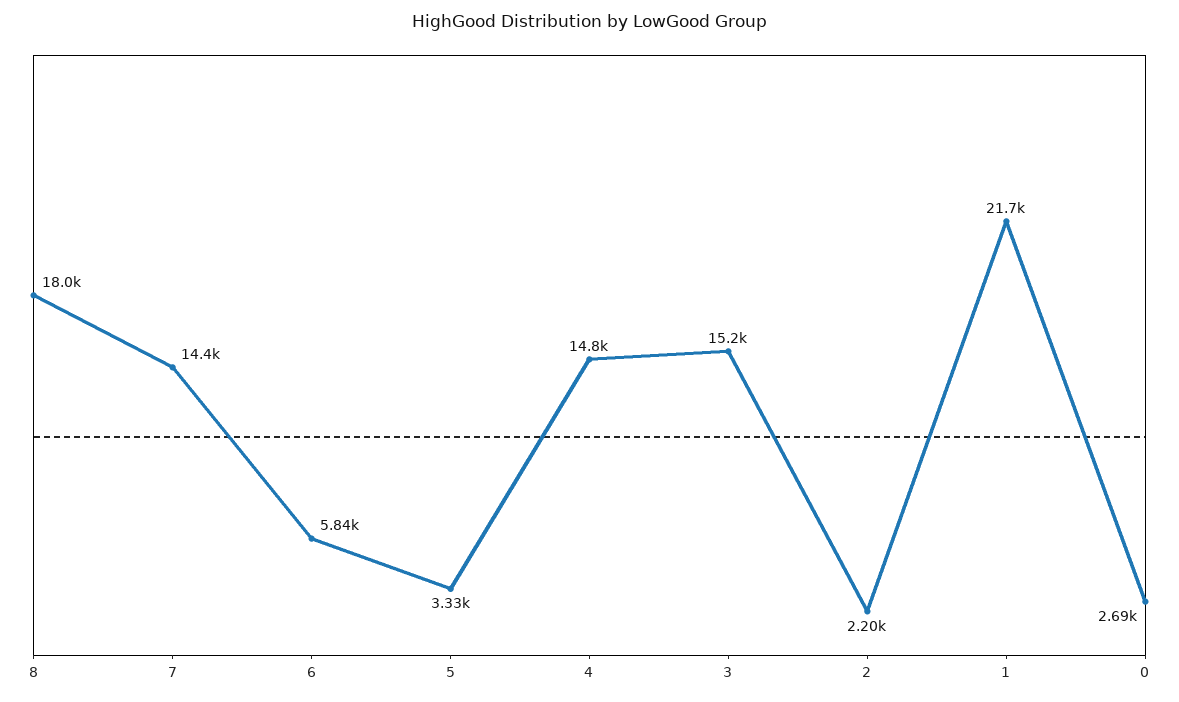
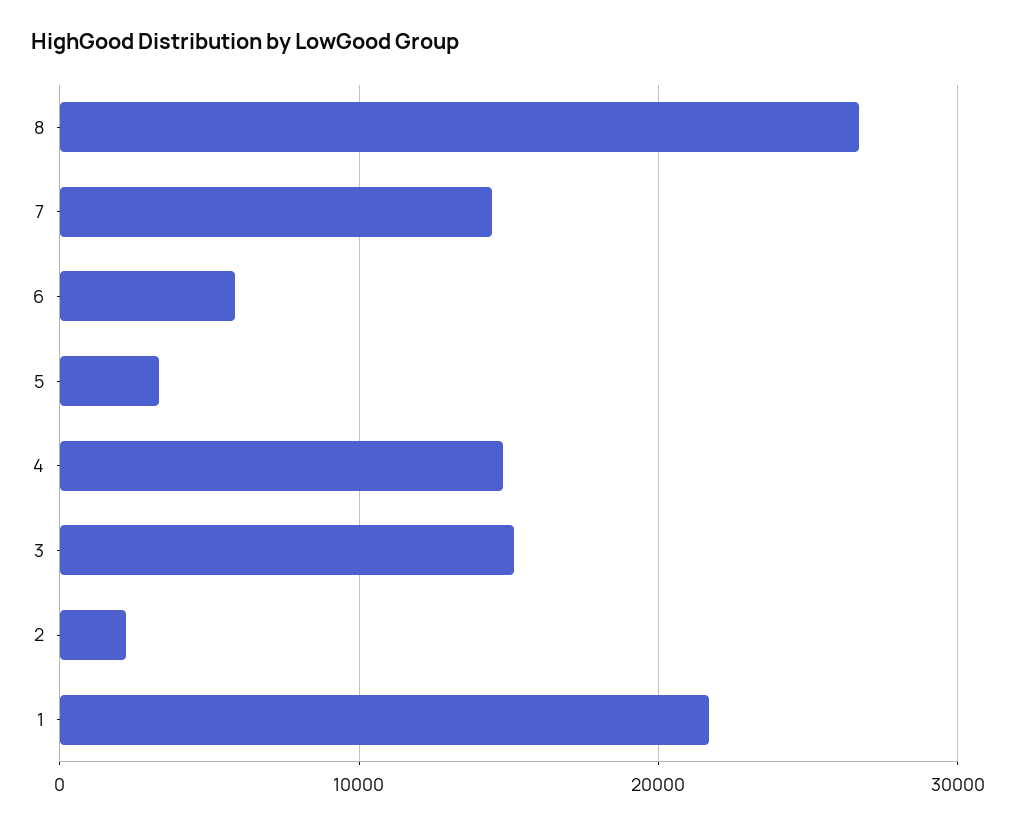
  {
-   "8": 18000,
+   "8": 27000,
    "7": 14400,
    "6": 5840,
    "5": 3330,
    "4": 14800,
    "3": 15200,
    "2": 2200,
-   "1": 21700,
+   "1": 21700
-   "0": 2690
  }

